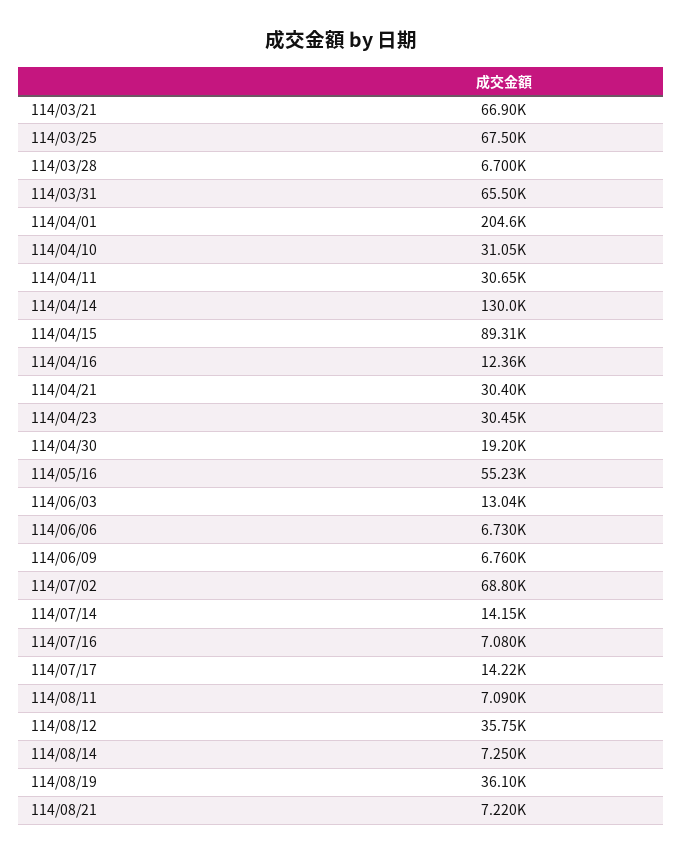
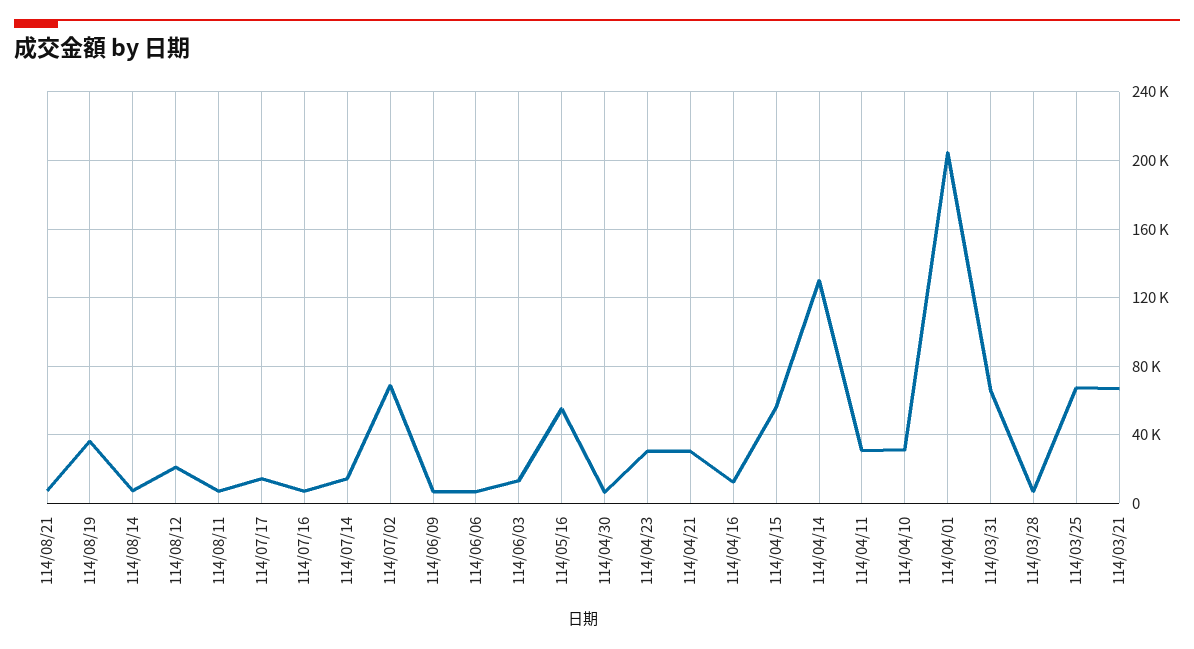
  {
    "114/03/21": 66900,
    "114/03/25": 67500,
    "114/03/28": 6700,
    "114/03/31": 65500,
    "114/04/01": 204600,
    "114/04/10": 31050,
    "114/04/11": 30650,
    "114/04/14": 130000,
-   "114/04/15": 89310,
+   "114/04/15": 55000,
    "114/04/16": 12360,
    "114/04/21": 30400,
    "114/04/23": 30450,
-   "114/04/30": 19200,
+   "114/04/30": 5000,
    "114/05/16": 55230,
    "114/06/03": 13040,
    "114/06/06": 6730,
    "114/06/09": 6760,
    "114/07/02": 68800,
    "114/07/14": 14150,
    "114/07/16": 7080,
    "114/07/17": 14220,
    "114/08/11": 7090,
-   "114/08/12": 35750,
+   "114/08/12": 20000,
    "114/08/14": 7250,
    "114/08/19": 36100,
    "114/08/21": 7220
  }

